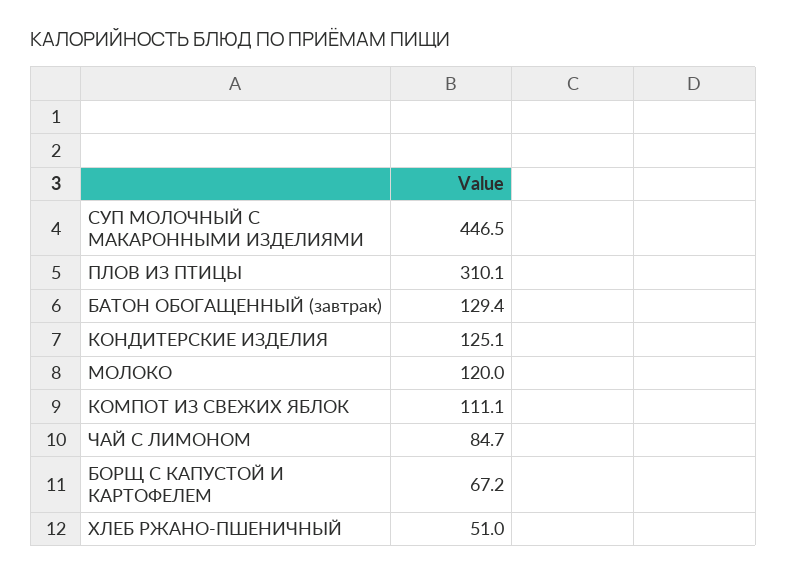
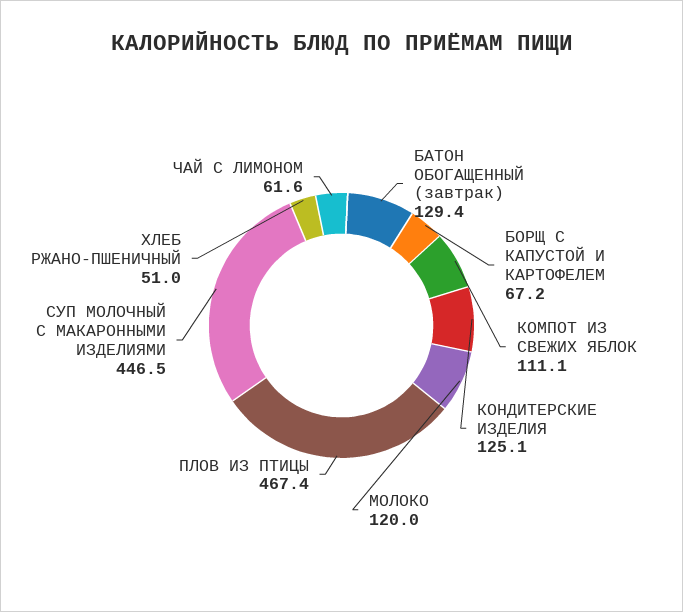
  {
    "СУП МОЛОЧНЫЙ С МАКАРОННЫМИ ИЗДЕЛИЯМИ": 446.5,
-   "ПЛОВ ИЗ ПТИЦЫ": 310.1,
+   "ПЛОВ ИЗ ПТИЦЫ": 467.4,
    "БАТОН ОБОГАЩЕННЫЙ (завтрак)": 129.4,
    "КОНДИТЕРСКИЕ ИЗДЕЛИЯ": 125.1,
    "МОЛОКО": 120,
    "КОМПОТ ИЗ СВЕЖИХ ЯБЛОК": 111.1,
-   "ЧАЙ С ЛИМОНОМ": 84.7,
+   "ЧАЙ С ЛИМОНОМ": 61.6,
    "БОРЩ С КАПУСТОЙ И КАРТОФЕЛЕМ": 67.2,
    "ХЛЕБ РЖАНО-ПШЕНИЧНЫЙ": 51
  }

